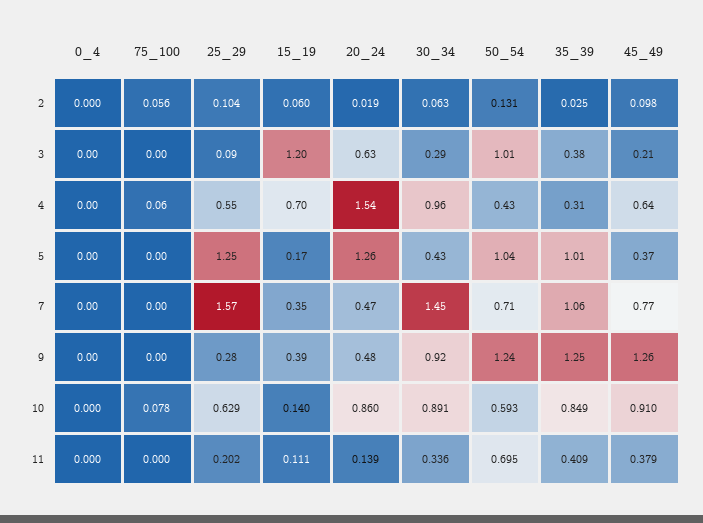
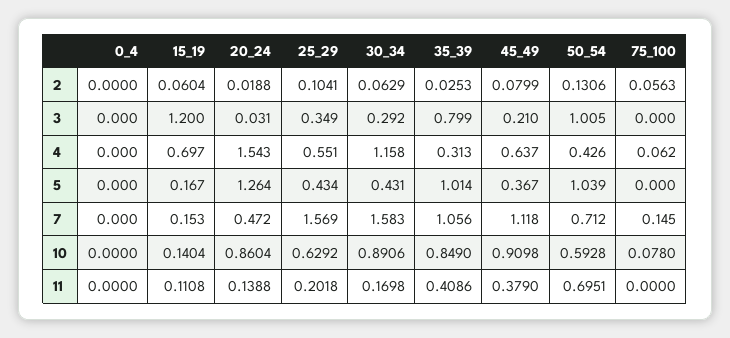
  {
    "0_4": {
      "2": 0,
      "3": 0,
      "4": 0,
      "5": 0,
      "7": 0,
-     "9": 0,
      "10": 0,
      "11": 0
    },
    "75_100": {
      "2": 0.0563,
      "3": 0,
      "4": 0.062,
      "5": 0,
-     "7": 0,
+     "7": 0.145,
-     "9": 0,
      "10": 0.078,
      "11": 0
    },
    "25_29": {
      "2": 0.1041,
-     "3": 0.09,
+     "3": 0.349,
      "4": 0.551,
-     "5": 1.25,
+     "5": 0.434,
      "7": 1.569,
-     "9": 0.28,
      "10": 0.6292,
      "11": 0.2018
    },
    "15_19": {
      "2": 0.0604,
      "3": 1.2,
      "4": 0.697,
      "5": 0.167,
-     "7": 0.35,
+     "7": 0.153,
-     "9": 0.39,
      "10": 0.1404,
      "11": 0.1108
    },
    "20_24": {
      "2": 0.0188,
-     "3": 0.63,
+     "3": 0.031,
      "4": 1.543,
      "5": 1.264,
      "7": 0.472,
-     "9": 0.48,
      "10": 0.8604,
      "11": 0.1388
    },
    "30_34": {
      "2": 0.0629,
      "3": 0.292,
-     "4": 0.96,
+     "4": 1.158,
      "5": 0.431,
-     "7": 1.45,
+     "7": 1.583,
-     "9": 0.92,
      "10": 0.8906,
-     "11": 0.336
+     "11": 0.1698
    },
    "50_54": {
      "2": 0.1306,
      "3": 1.005,
      "4": 0.426,
      "5": 1.039,
      "7": 0.712,
-     "9": 1.24,
      "10": 0.5928,
      "11": 0.6951
    },
    "35_39": {
      "2": 0.0253,
-     "3": 0.38,
+     "3": 0.799,
      "4": 0.313,
      "5": 1.014,
      "7": 1.056,
-     "9": 1.25,
      "10": 0.849,
      "11": 0.4086
    },
    "45_49": {
-     "2": 0.098,
+     "2": 0.0799,
      "3": 0.21,
      "4": 0.637,
      "5": 0.367,
-     "7": 0.77,
+     "7": 1.118,
-     "9": 1.26,
      "10": 0.9098,
      "11": 0.379
    }
  }

